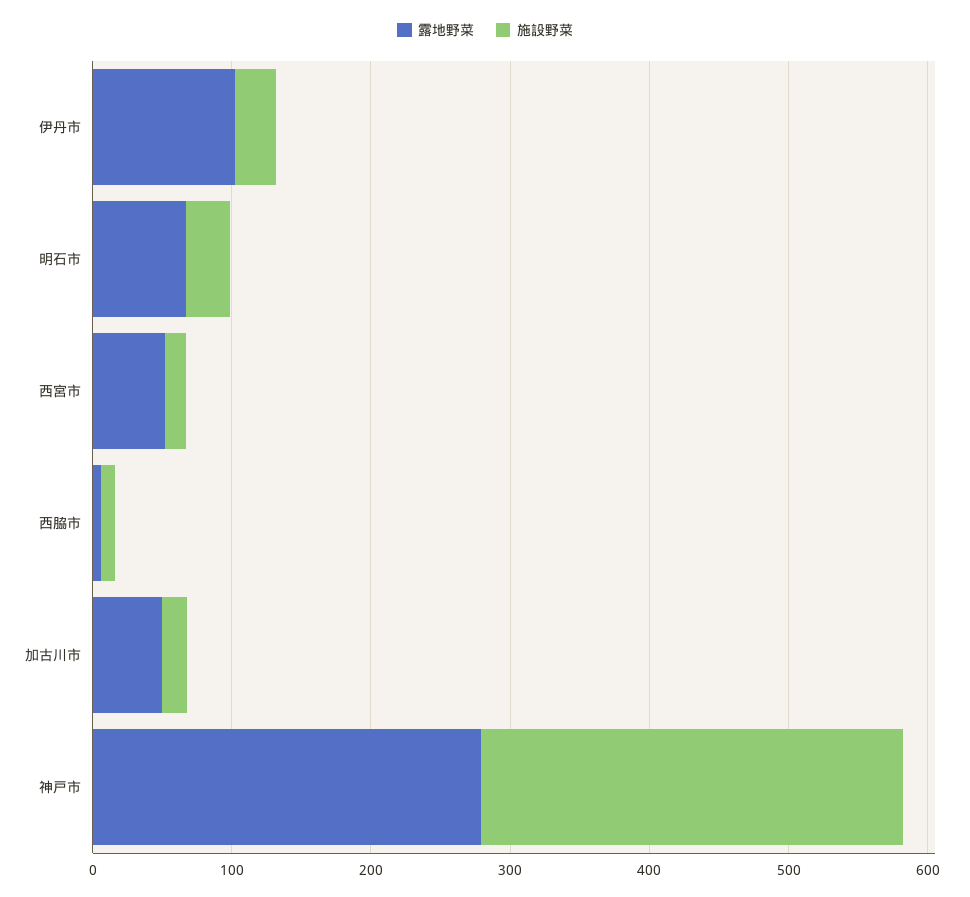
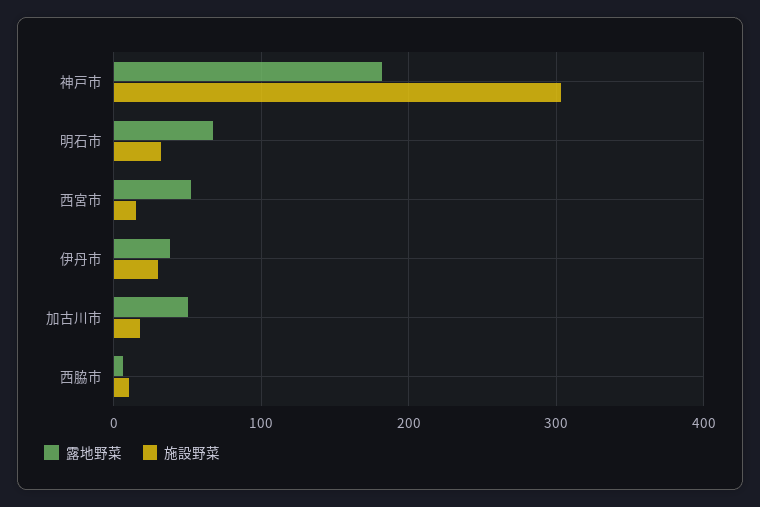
  {
    "露地野菜": {
-     "伊丹市": 100,
+     "伊丹市": 40,
      "明石市": 70,
      "西宮市": 50,
      "西脇市": 10,
      "加古川市": 50,
-     "神戸市": 280
+     "神戸市": 180
    },
    "施設野菜": {
      "伊丹市": 30,
      "明石市": 30,
      "西宮市": 20,
      "西脇市": 10,
      "加古川市": 20,
      "神戸市": 300
    }
  }

